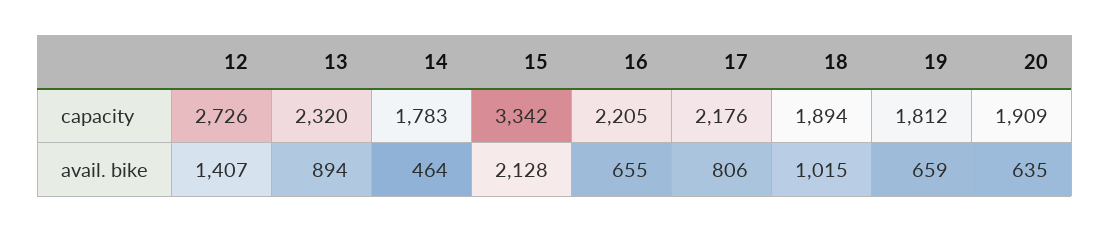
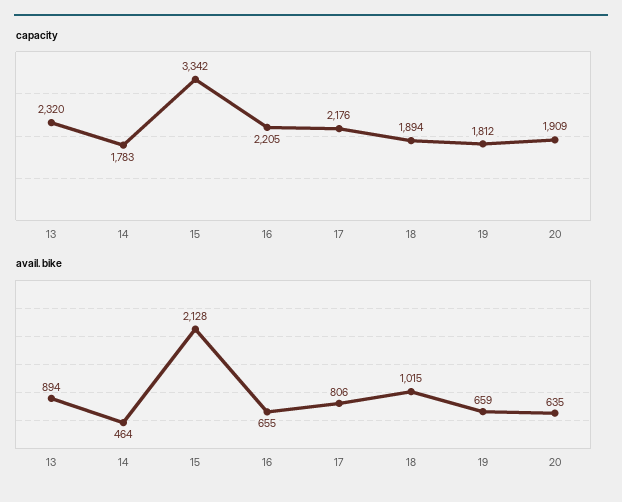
  {
    "capacity": {
-     "12": 2726,
      "13": 2320,
      "14": 1783,
      "15": 3342,
      "16": 2205,
      "17": 2176,
      "18": 1894,
      "19": 1812,
      "20": 1909
    },
    "avail. bike": {
-     "12": 1407,
      "13": 894,
      "14": 464,
      "15": 2128,
      "16": 655,
      "17": 806,
      "18": 1015,
      "19": 659,
      "20": 635
    }
  }

